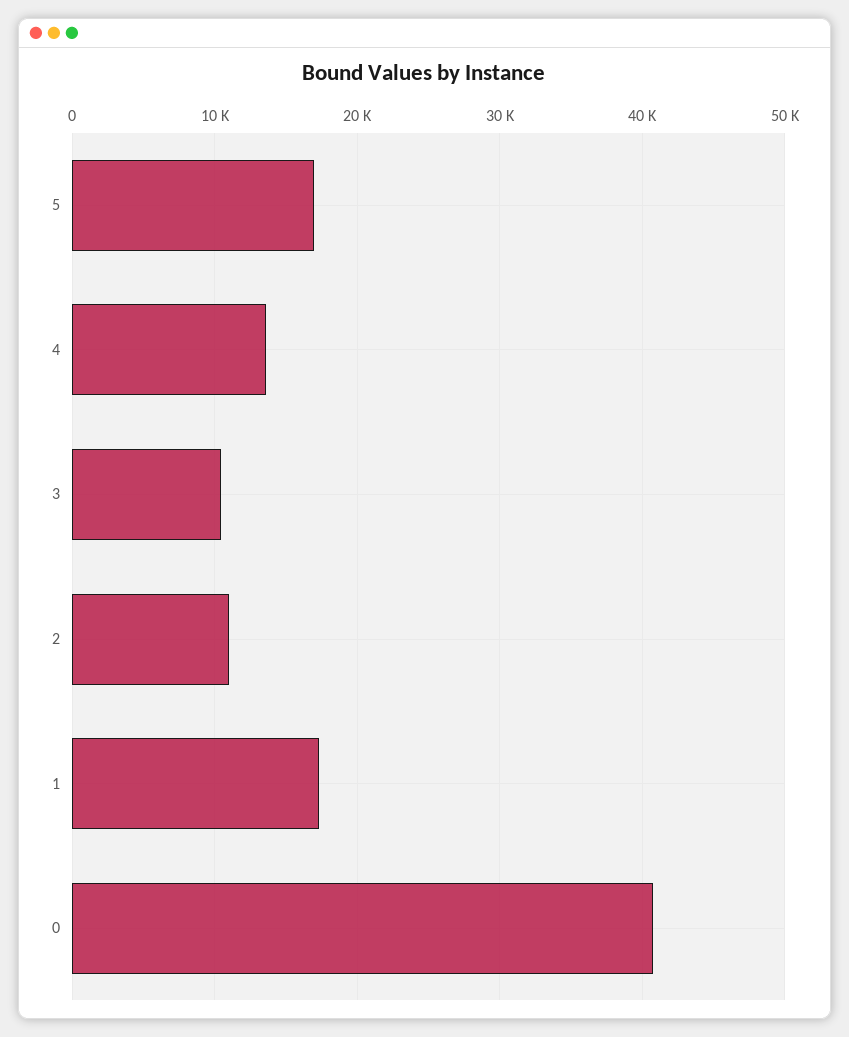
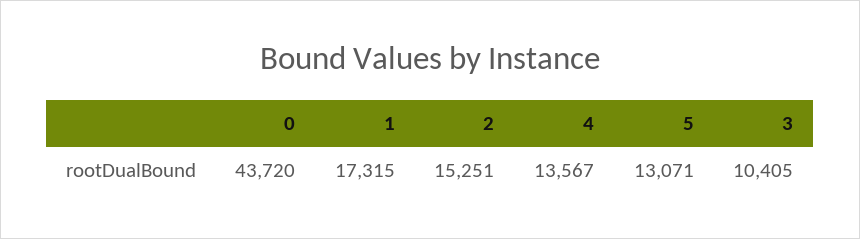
  {
-   "5": 17000,
+   "5": 13071,
    "4": 13567,
    "3": 10405,
-   "2": 11000,
+   "2": 15251,
    "1": 17315,
-   "0": 41000
+   "0": 43720
  }

